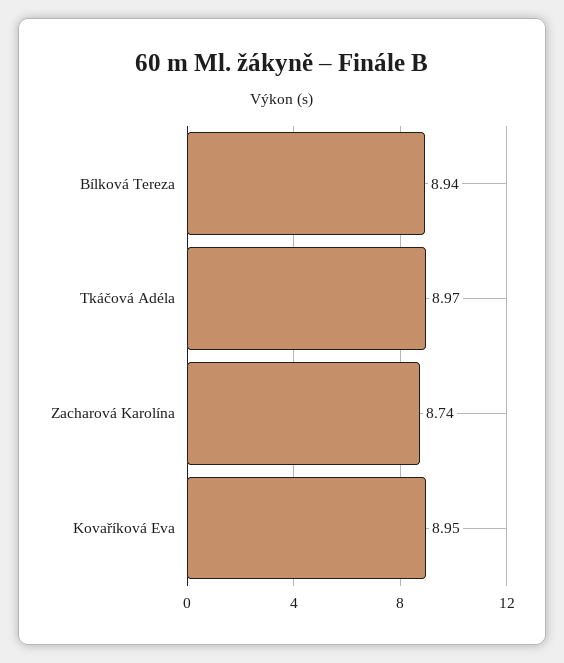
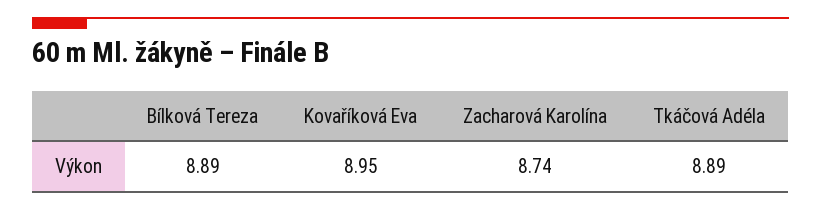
  {
-   "Bílková Tereza": 8.94,
+   "Bílková Tereza": 8.89,
-   "Tkáčová Adéla": 8.97,
+   "Tkáčová Adéla": 8.89,
    "Zacharová Karolína": 8.74,
    "Kovaříková Eva": 8.95
  }

